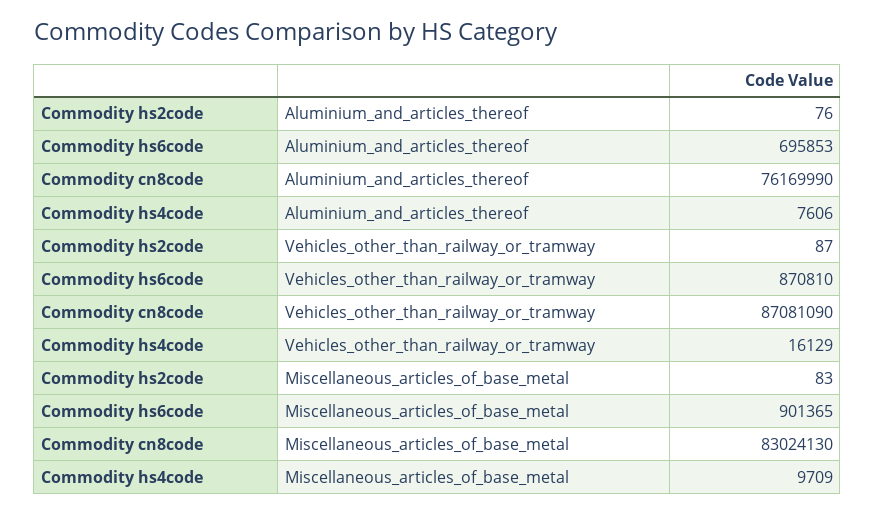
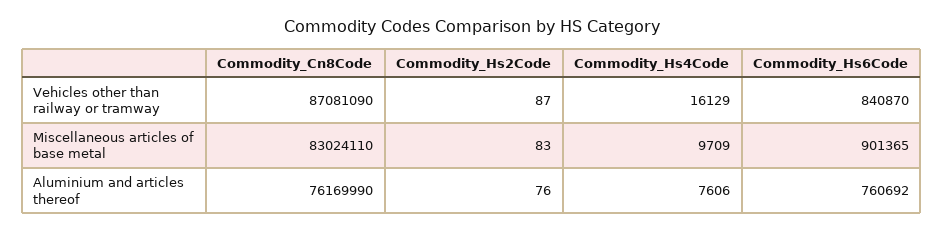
  {
    "Commodity hs2code": {
      "Aluminium_and_articles_thereof": 76,
      "Vehicles_other_than_railway_or_tramway": 87,
      "Miscellaneous_articles_of_base_metal": 83
    },
    "Commodity hs6code": {
-     "Aluminium_and_articles_thereof": 695853,
+     "Aluminium_and_articles_thereof": 760692,
-     "Vehicles_other_than_railway_or_tramway": 870810,
+     "Vehicles_other_than_railway_or_tramway": 840870,
      "Miscellaneous_articles_of_base_metal": 901365
    },
    "Commodity cn8code": {
      "Aluminium_and_articles_thereof": 76169990,
      "Vehicles_other_than_railway_or_tramway": 87081090,
-     "Miscellaneous_articles_of_base_metal": 83024130
+     "Miscellaneous_articles_of_base_metal": 83024110
    },
    "Commodity hs4code": {
      "Aluminium_and_articles_thereof": 7606,
      "Vehicles_other_than_railway_or_tramway": 16129,
      "Miscellaneous_articles_of_base_metal": 9709
    }
  }

